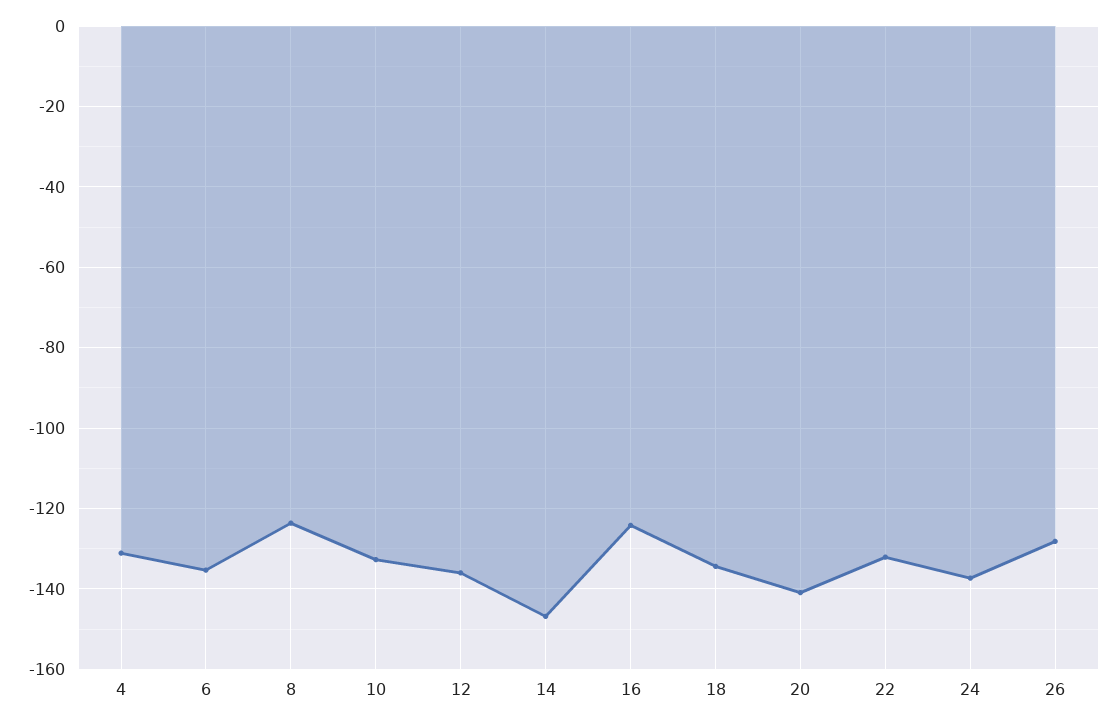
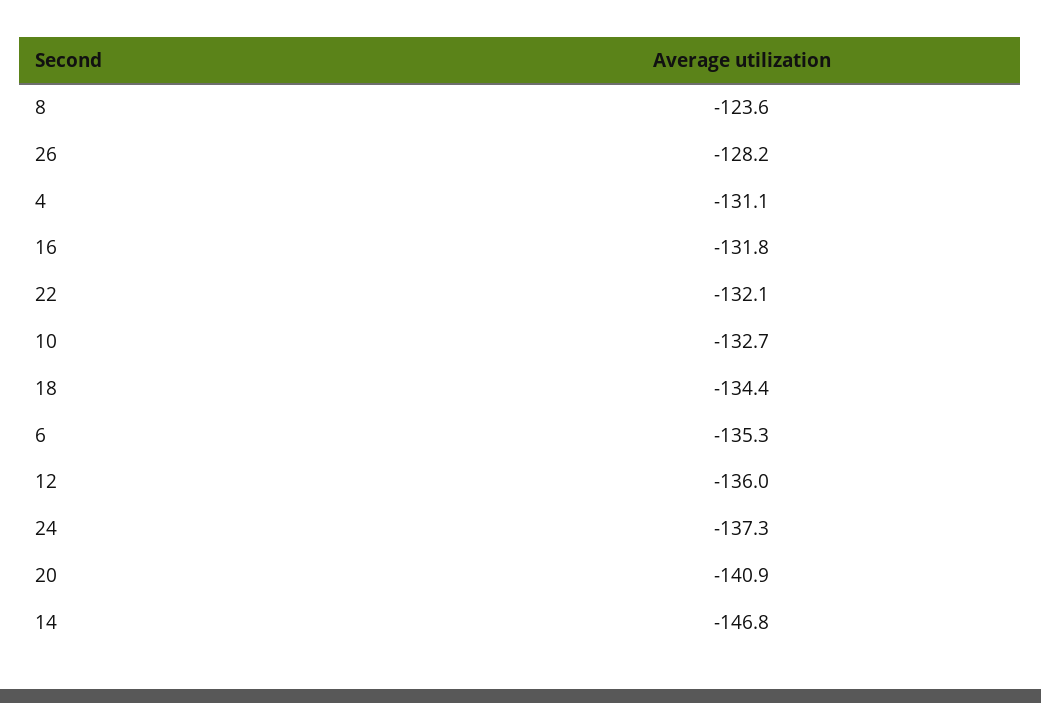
  {
    "4": -131.1,
    "6": -135.3,
    "8": -123.6,
    "10": -132.7,
    "12": -136,
    "14": -146.8,
-   "16": -124,
+   "16": -131.8,
    "18": -134.4,
    "20": -140.9,
    "22": -132.1,
    "24": -137.3,
    "26": -128.2
  }

